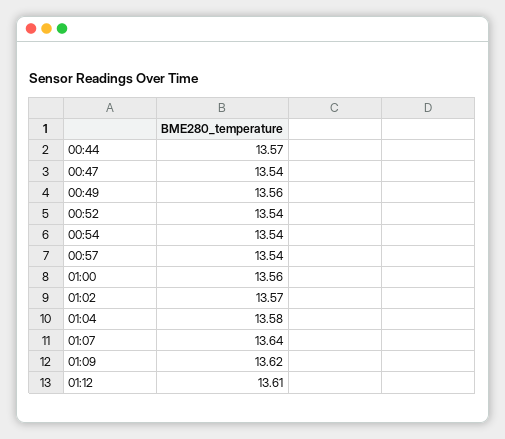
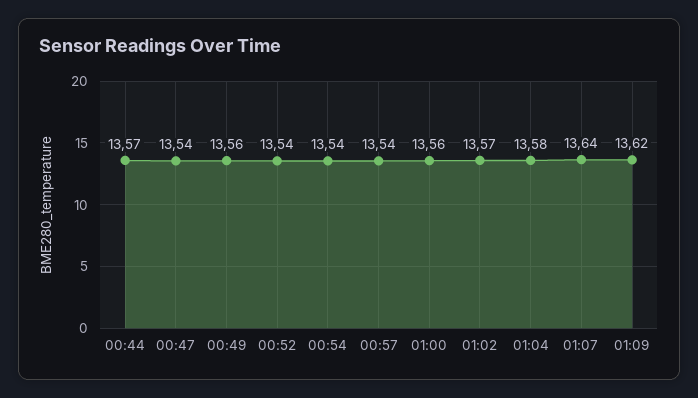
  {
    "00:44": 13.57,
    "00:47": 13.54,
    "00:49": 13.56,
    "00:52": 13.54,
    "00:54": 13.54,
    "00:57": 13.54,
    "01:00": 13.56,
    "01:02": 13.57,
    "01:04": 13.58,
    "01:07": 13.64,
-   "01:09": 13.62,
+   "01:09": 13.62
-   "01:12": 13.61
  }

